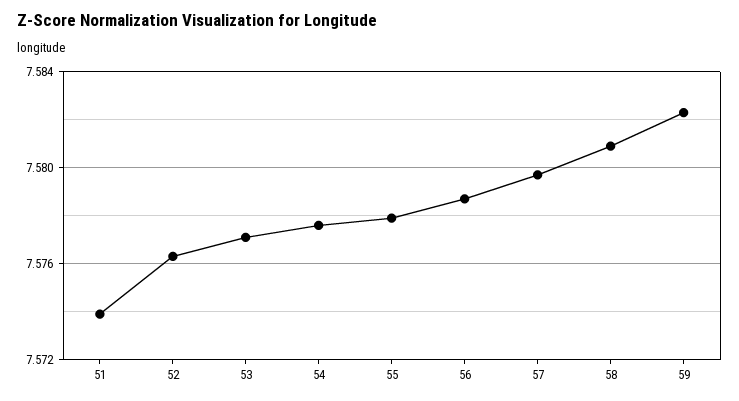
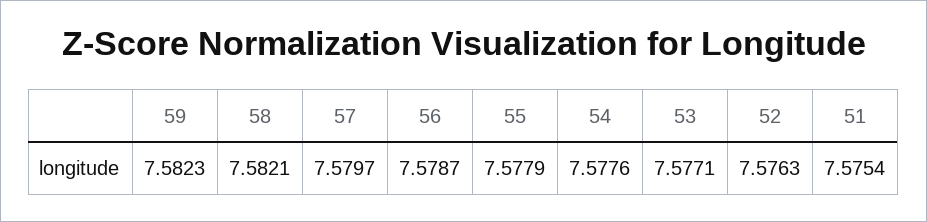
  {
-   "51": 7.574,
+   "51": 7.5754,
    "52": 7.5763,
    "53": 7.5771,
    "54": 7.5776,
    "55": 7.5779,
    "56": 7.5787,
    "57": 7.5797,
-   "58": 7.581,
+   "58": 7.5821,
    "59": 7.5823
  }

